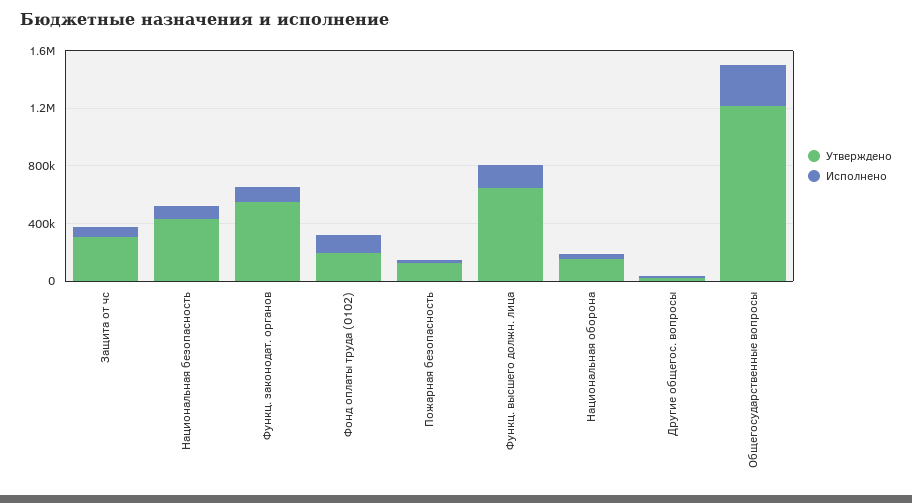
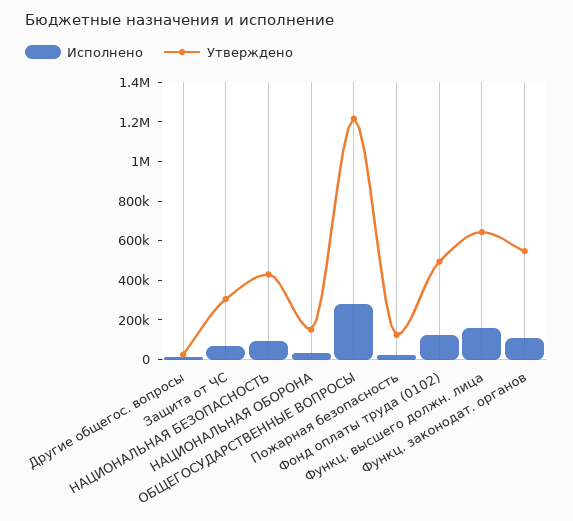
  {
    "Утверждено": {
      "Защита от чс": 300000,
      "Национальная безопасность": 450000,
      "Функц. законодат. органов": 550000,
-     "Фонд оплаты труда (0102)": 200000,
+     "Фонд оплаты труда (0102)": 500000,
      "Пожарная безопасность": 150000,
      "Функц. высшего должн. лица": 650000,
      "Национальная оборона": 150000,
      "Другие общегос. вопросы": 50000,
      "Общегосударственные вопросы": 1200000
    },
    "Исполнено": {
      "Защита от чс": 50000,
      "Национальная безопасность": 100000,
      "Функц. законодат. органов": 100000,
      "Фонд оплаты труда (0102)": 100000,
      "Пожарная безопасность": 0,
      "Функц. высшего должн. лица": 150000,
      "Национальная оборона": 50000,
      "Другие общегос. вопросы": 0,
      "Общегосударственные вопросы": 300000
    }
  }

